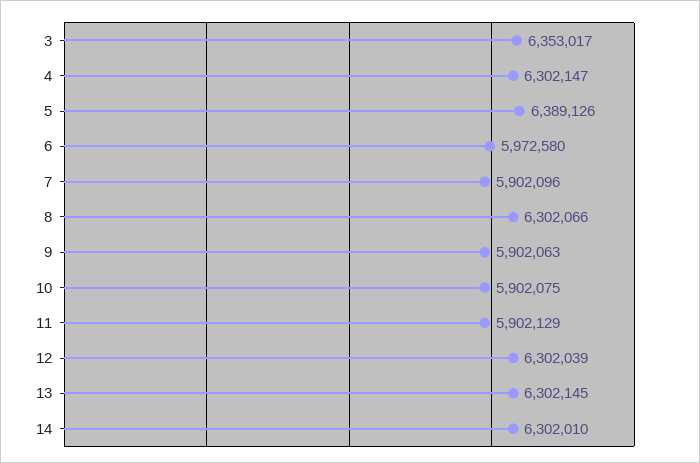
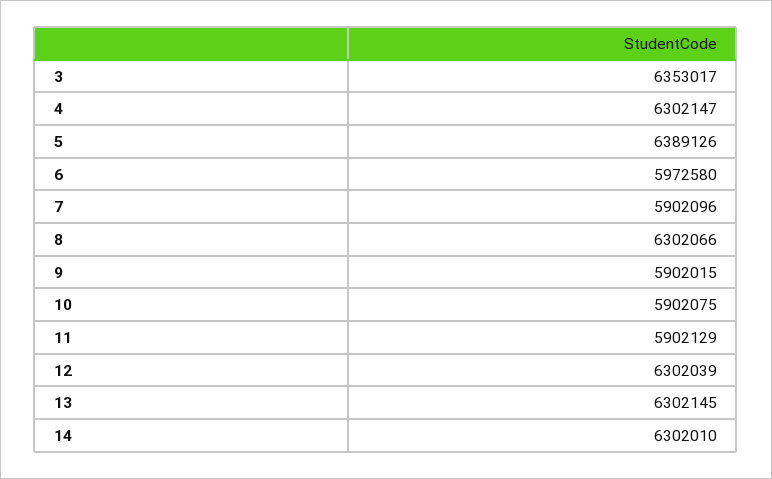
  {
    "3": 6353017,
    "4": 6302147,
    "5": 6389126,
    "6": 5972580,
    "7": 5902096,
    "8": 6302066,
-   "9": 5902063,
+   "9": 5902015,
    "10": 5902075,
    "11": 5902129,
    "12": 6302039,
    "13": 6302145,
    "14": 6302010
  }

